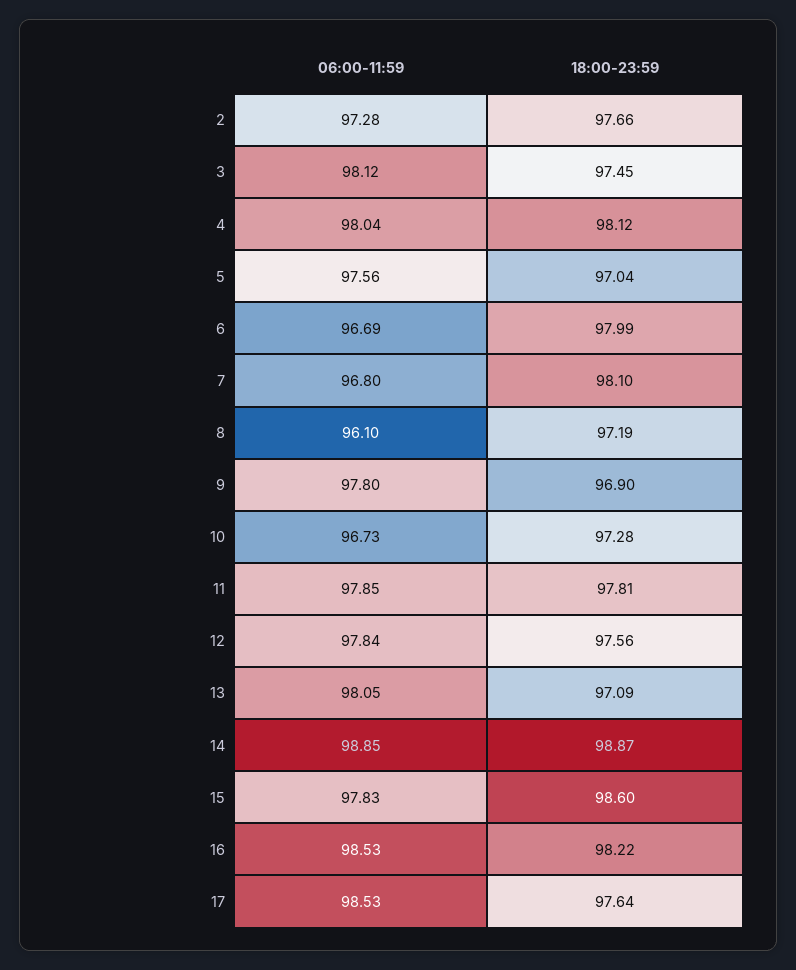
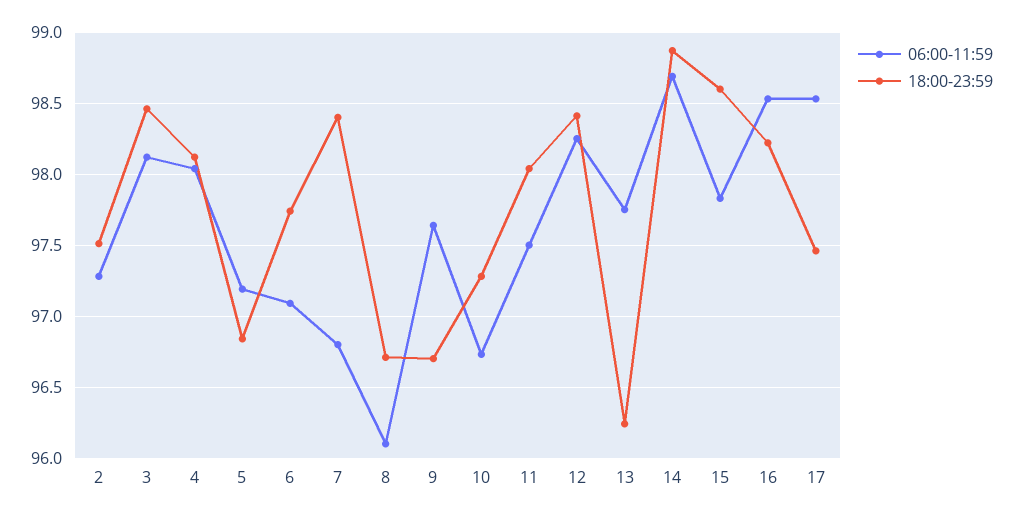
  {
    "06:00-11:59": {
      "2": 97.28,
      "3": 98.12,
      "4": 98.04,
-     "5": 97.56,
+     "5": 97.2,
-     "6": 96.69,
+     "6": 97.1,
      "7": 96.8,
      "8": 96.1,
-     "9": 97.8,
+     "9": 97.65,
      "10": 96.73,
-     "11": 97.85,
+     "11": 97.5,
-     "12": 97.84,
+     "12": 98.25,
-     "13": 98.05,
+     "13": 97.75,
-     "14": 98.85,
+     "14": 98.7,
      "15": 97.83,
      "16": 98.53,
      "17": 98.53
    },
    "18:00-23:59": {
-     "2": 97.66,
+     "2": 97.5,
-     "3": 97.45,
+     "3": 98.45,
      "4": 98.12,
-     "5": 97.04,
+     "5": 96.85,
-     "6": 97.99,
+     "6": 97.75,
-     "7": 98.1,
+     "7": 98.4,
-     "8": 97.19,
+     "8": 96.7,
-     "9": 96.9,
+     "9": 96.7,
      "10": 97.28,
-     "11": 97.81,
+     "11": 98.05,
-     "12": 97.56,
+     "12": 98.4,
-     "13": 97.09,
+     "13": 96.25,
      "14": 98.87,
      "15": 98.6,
      "16": 98.22,
-     "17": 97.64
+     "17": 97.45
    }
  }

